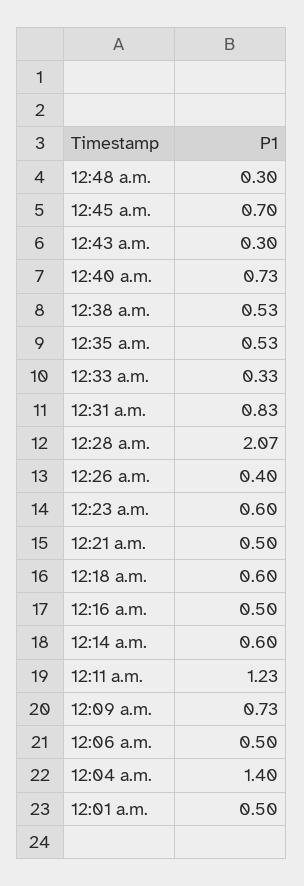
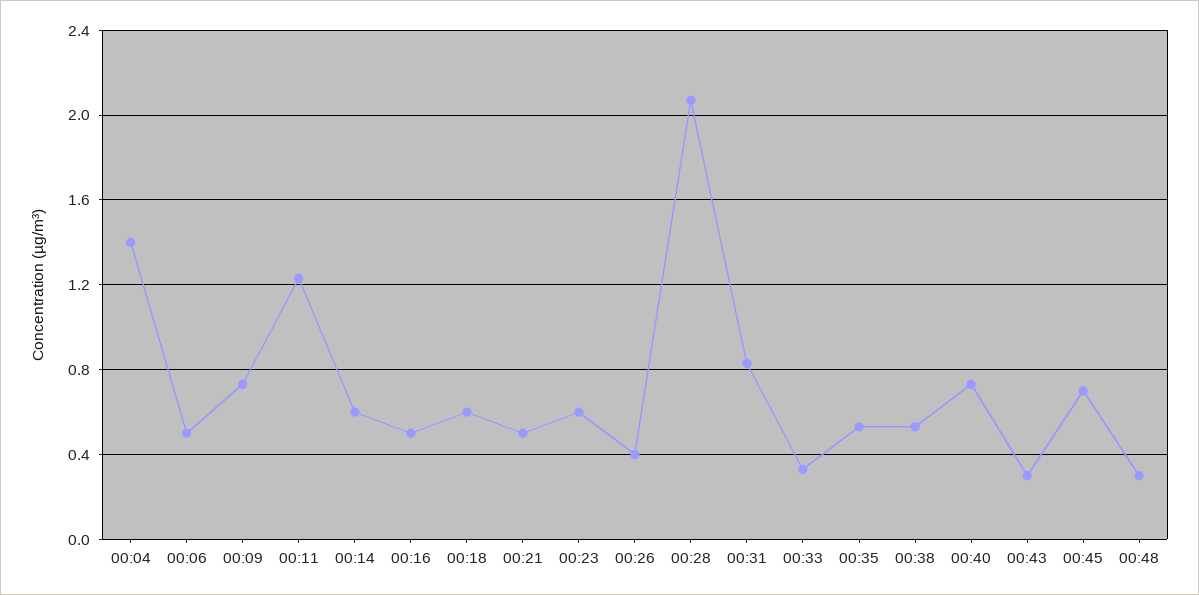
  {
    "12:48 a.m.": 0.3,
    "12:45 a.m.": 0.7,
    "12:43 a.m.": 0.3,
    "12:40 a.m.": 0.73,
    "12:38 a.m.": 0.53,
    "12:35 a.m.": 0.53,
    "12:33 a.m.": 0.33,
    "12:31 a.m.": 0.83,
    "12:28 a.m.": 2.07,
    "12:26 a.m.": 0.4,
    "12:23 a.m.": 0.6,
    "12:21 a.m.": 0.5,
    "12:18 a.m.": 0.6,
    "12:16 a.m.": 0.5,
    "12:14 a.m.": 0.6,
    "12:11 a.m.": 1.23,
    "12:09 a.m.": 0.73,
    "12:06 a.m.": 0.5,
-   "12:04 a.m.": 1.4,
+   "12:04 a.m.": 1.4
-   "12:01 a.m.": 0.5
  }

